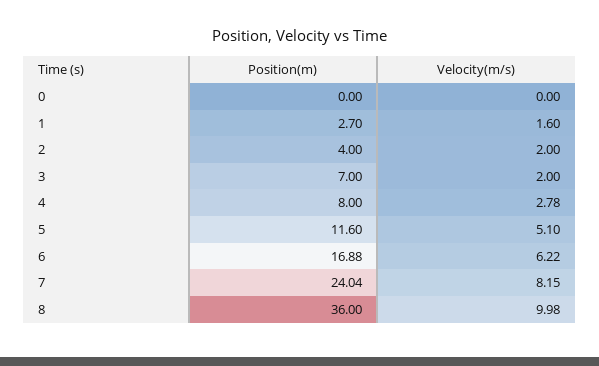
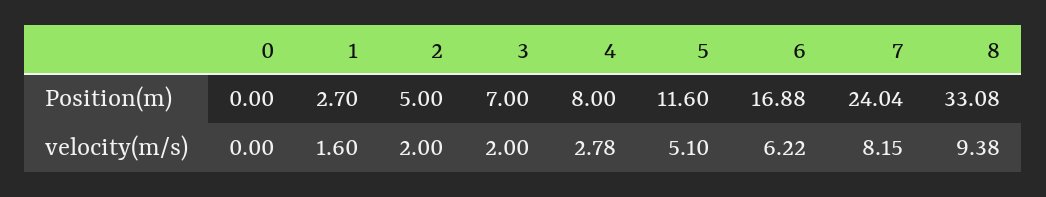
  {
    "Position(m)": {
      "0": 0,
      "1": 2.7,
-     "2": 4,
+     "2": 5,
      "3": 7,
      "4": 8,
      "5": 11.6,
      "6": 16.88,
      "7": 24.04,
-     "8": 36
+     "8": 33.08
    },
    "Velocity(m/s)": {
      "0": 0,
      "1": 1.6,
      "2": 2,
      "3": 2,
      "4": 2.78,
      "5": 5.1,
      "6": 6.22,
      "7": 8.15,
-     "8": 9.98
+     "8": 9.38
    }
  }

